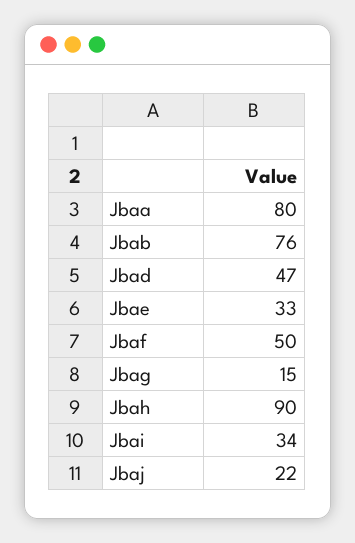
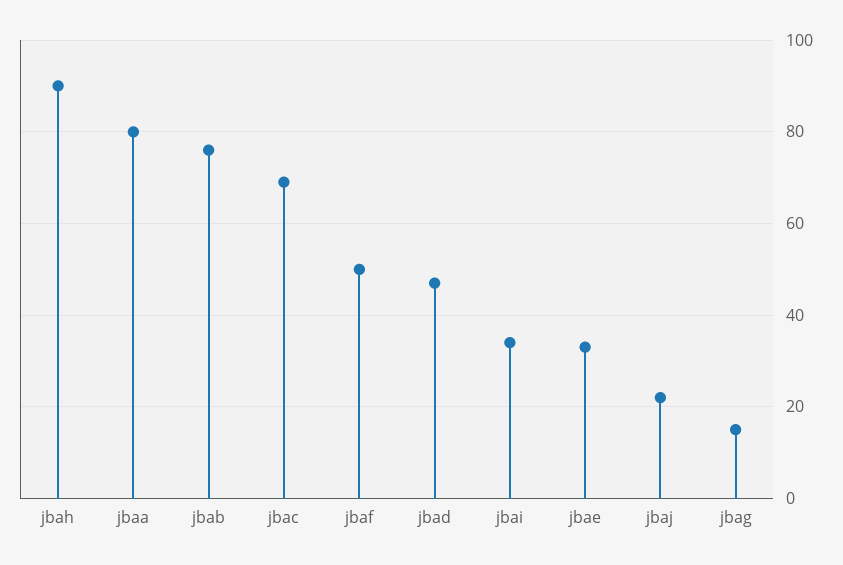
  {
    "Jbaa": 80,
    "Jbab": 76,
    "Jbad": 47,
    "Jbae": 33,
    "Jbaf": 50,
    "Jbag": 15,
    "Jbah": 90,
    "Jbai": 34,
-   "Jbaj": 22
+   "Jbaj": 22,
+   "jbac": 70
  }

